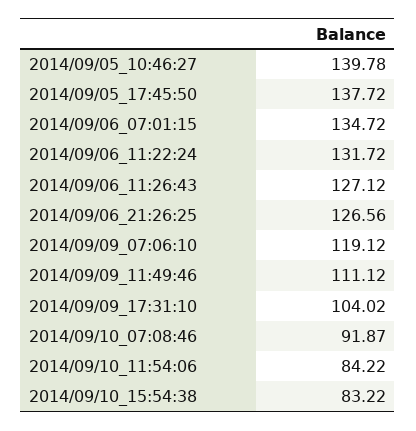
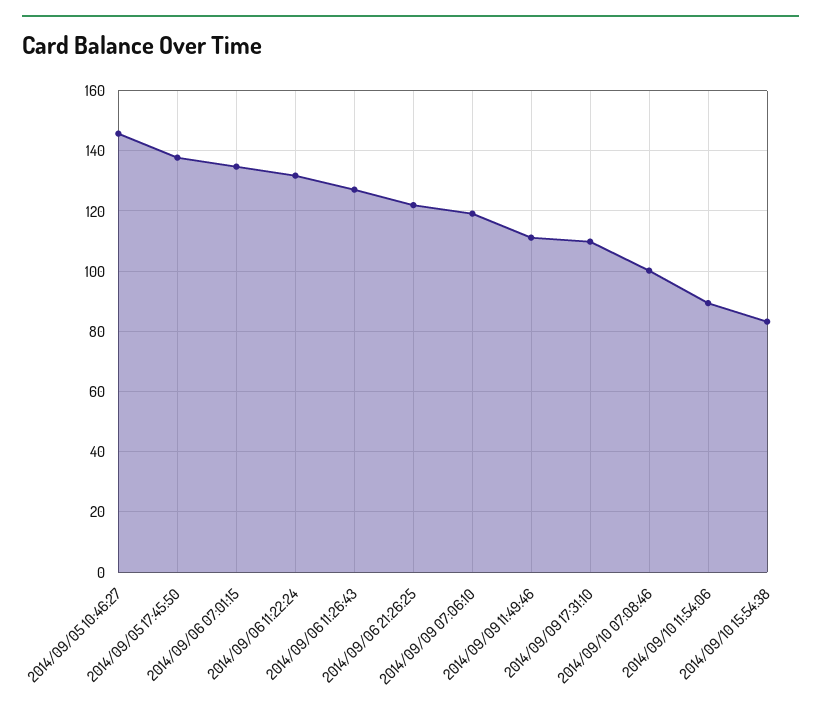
  {
-   "2014/09/05_10:46:27": 139.78,
+   "2014/09/05_10:46:27": 146,
    "2014/09/05_17:45:50": 137.72,
    "2014/09/06_07:01:15": 134.72,
    "2014/09/06_11:22:24": 131.72,
    "2014/09/06_11:26:43": 127.12,
-   "2014/09/06_21:26:25": 126.56,
+   "2014/09/06_21:26:25": 122,
    "2014/09/09_07:06:10": 119.12,
    "2014/09/09_11:49:46": 111.12,
-   "2014/09/09_17:31:10": 104.02,
+   "2014/09/09_17:31:10": 110,
-   "2014/09/10_07:08:46": 91.87,
+   "2014/09/10_07:08:46": 100,
-   "2014/09/10_11:54:06": 84.22,
+   "2014/09/10_11:54:06": 90,
    "2014/09/10_15:54:38": 83.22
  }

